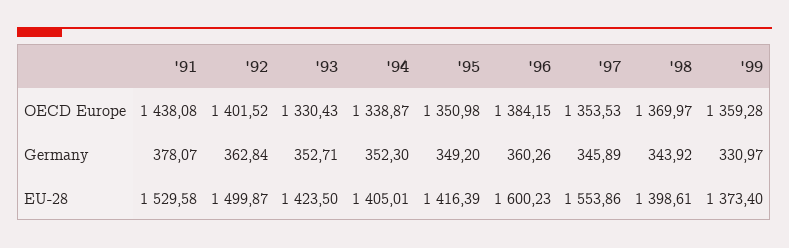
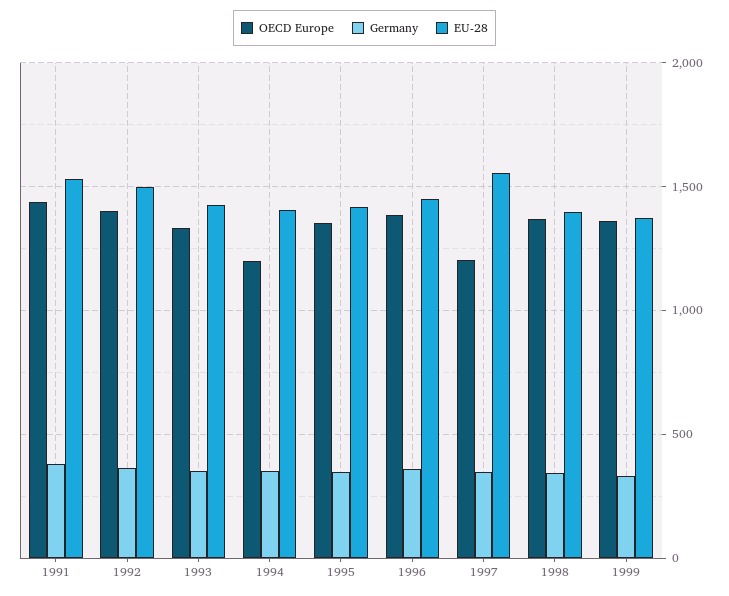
  {
    "OECD Europe": {
      "'91": 1438.08,
      "'92": 1401.52,
      "'93": 1330.43,
-     "'94": 1338.87,
+     "'94": 1200,
      "'95": 1350.98,
      "'96": 1384.15,
-     "'97": 1353.53,
+     "'97": 1200,
      "'98": 1369.97,
      "'99": 1359.28
    },
    "Germany": {
      "'91": 378.07,
      "'92": 362.84,
      "'93": 352.71,
      "'94": 352.3,
      "'95": 349.2,
      "'96": 360.26,
      "'97": 345.89,
      "'98": 343.92,
      "'99": 330.97
    },
    "EU-28": {
      "'91": 1529.58,
      "'92": 1499.87,
      "'93": 1423.5,
      "'94": 1405.01,
      "'95": 1416.39,
-     "'96": 1600.23,
+     "'96": 1450,
      "'97": 1553.86,
      "'98": 1398.61,
      "'99": 1373.4
    }
  }

